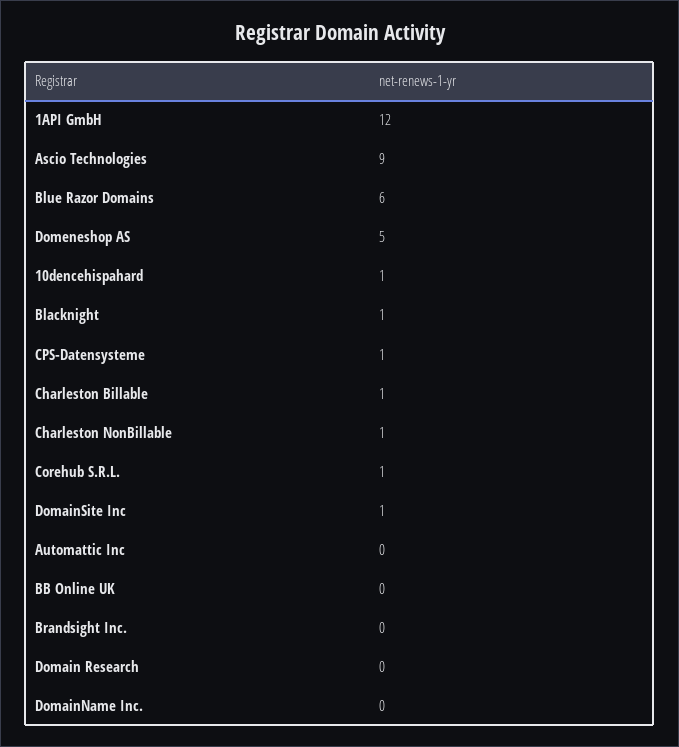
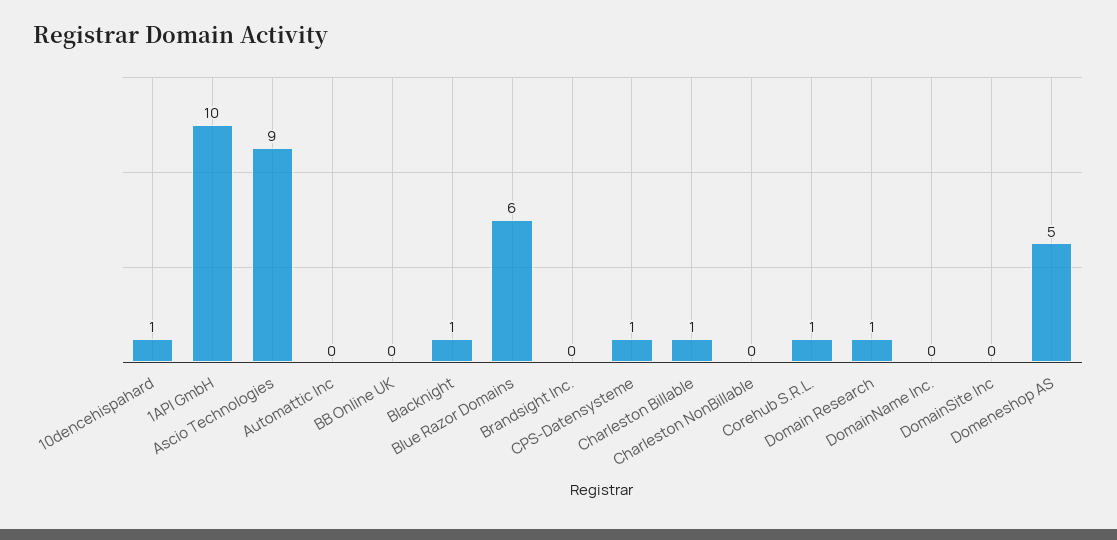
  {
-   "1API GmbH": 12,
+   "1API GmbH": 10,
    "Ascio Technologies": 9,
    "Blue Razor Domains": 6,
    "Domeneshop AS": 5,
    "10dencehispahard": 1,
    "Blacknight": 1,
    "CPS-Datensysteme": 1,
    "Charleston Billable": 1,
-   "Charleston NonBillable": 1,
+   "Charleston NonBillable": 0,
    "Corehub S.R.L.": 1,
-   "DomainSite Inc": 1,
+   "DomainSite Inc": 0,
    "Automattic Inc": 0,
    "BB Online UK": 0,
    "Brandsight Inc.": 0,
-   "Domain Research": 0,
+   "Domain Research": 1,
    "DomainName Inc.": 0
  }

